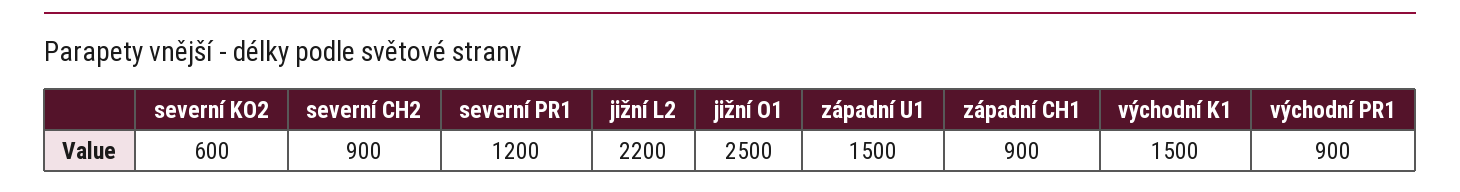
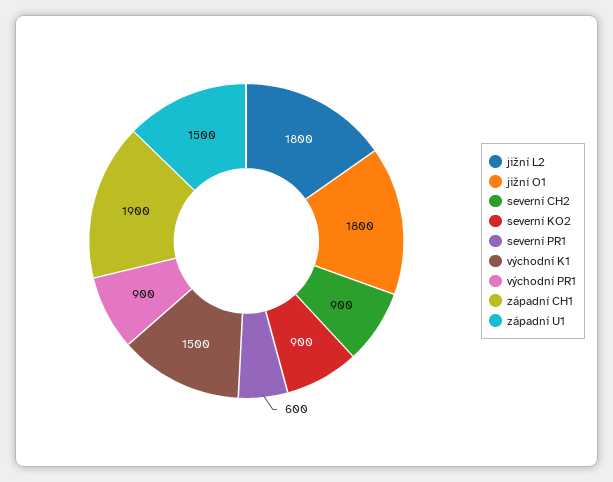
  {
-   "severní KO2": 600,
+   "severní KO2": 900,
    "severní CH2": 900,
-   "severní PR1": 1200,
+   "severní PR1": 600,
-   "jižní L2": 2200,
+   "jižní L2": 1800,
-   "jižní O1": 2500,
+   "jižní O1": 1800,
    "západní U1": 1500,
-   "západní CH1": 900,
+   "západní CH1": 1900,
    "východní K1": 1500,
    "východní PR1": 900
  }

